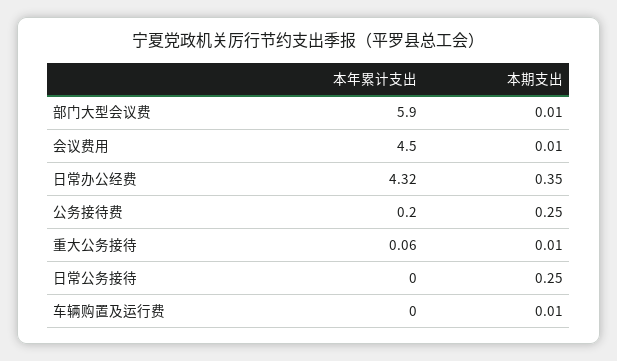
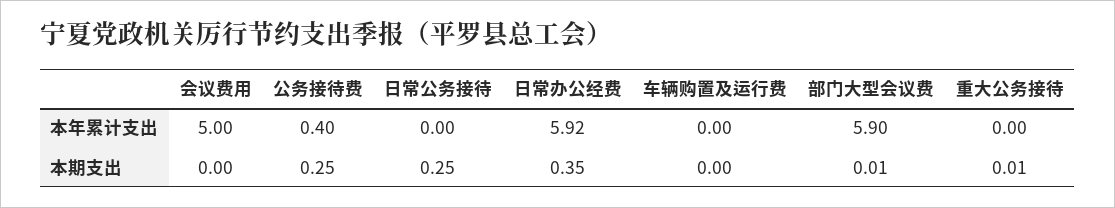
  {
    "本年累计支出": {
      "部门大型会议费": 5.9,
-     "会议费用": 4.5,
+     "会议费用": 5,
-     "日常办公经费": 4.32,
+     "日常办公经费": 5.92,
-     "公务接待费": 0.2,
+     "公务接待费": 0.4,
-     "重大公务接待": 0.06,
+     "重大公务接待": 0,
      "日常公务接待": 0,
      "车辆购置及运行费": 0
    },
    "本期支出": {
      "部门大型会议费": 0.01,
-     "会议费用": 0.01,
+     "会议费用": 0,
      "日常办公经费": 0.35,
      "公务接待费": 0.25,
      "重大公务接待": 0.01,
      "日常公务接待": 0.25,
-     "车辆购置及运行费": 0.01
+     "车辆购置及运行费": 0
    }
  }

